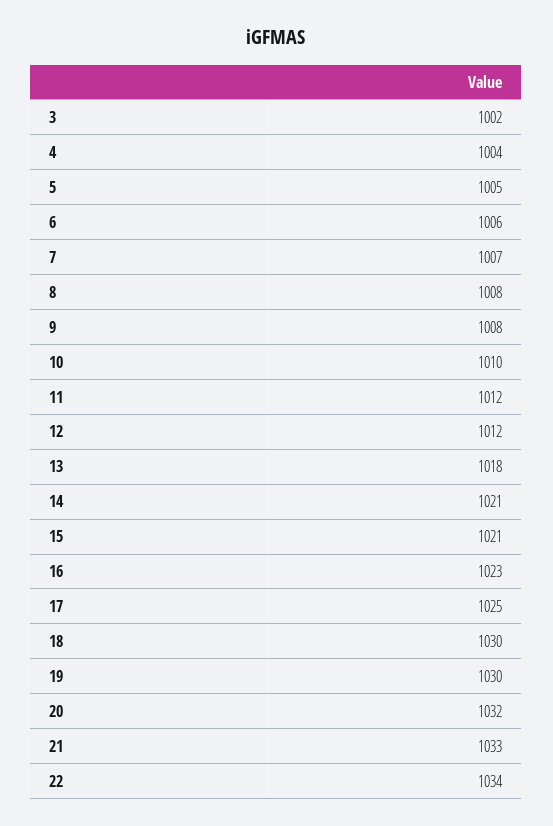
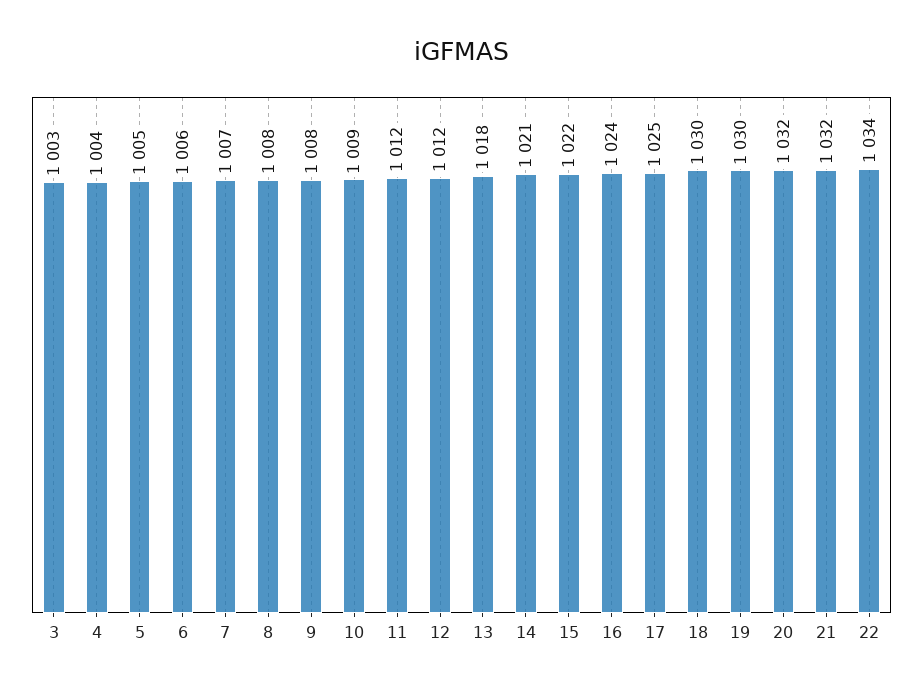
  {
-   "3": 1002,
+   "3": 1003,
    "4": 1004,
    "5": 1005,
    "6": 1006,
    "7": 1007,
    "8": 1008,
    "9": 1008,
-   "10": 1010,
+   "10": 1009,
    "11": 1012,
    "12": 1012,
    "13": 1018,
    "14": 1021,
-   "15": 1021,
+   "15": 1022,
-   "16": 1023,
+   "16": 1024,
    "17": 1025,
    "18": 1030,
    "19": 1030,
    "20": 1032,
-   "21": 1033,
+   "21": 1032,
    "22": 1034
  }

